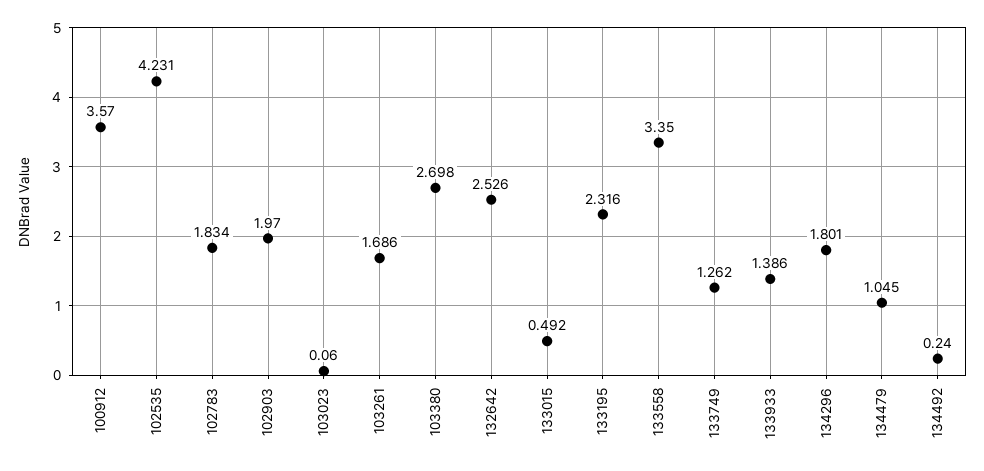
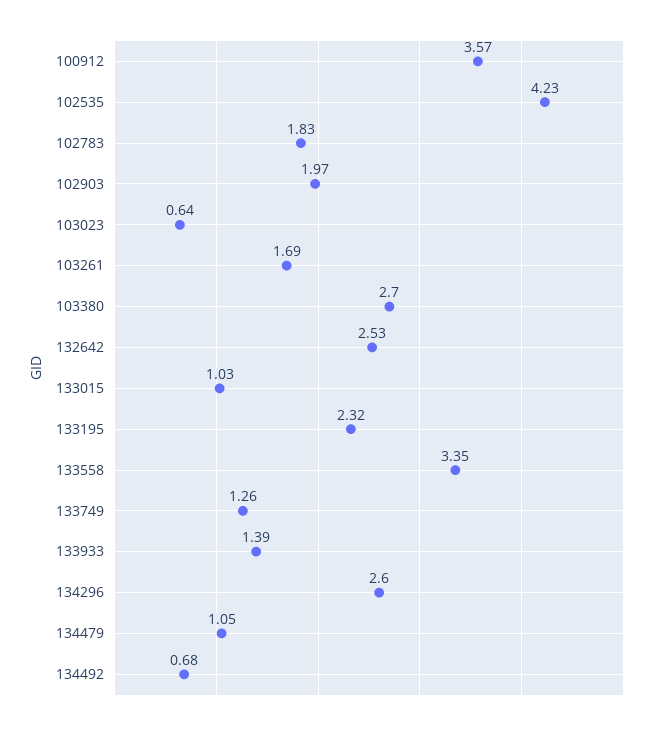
  {
    "100912": 3.57,
    "102535": 4.231,
    "102783": 1.834,
    "102903": 1.97,
-   "103023": 0.06,
+   "103023": 0.64,
    "103261": 1.686,
    "103380": 2.698,
    "132642": 2.526,
-   "133015": 0.492,
+   "133015": 1.03,
    "133195": 2.316,
    "133558": 3.35,
    "133749": 1.262,
    "133933": 1.386,
-   "134296": 1.801,
+   "134296": 2.6,
    "134479": 1.045,
-   "134492": 0.24
+   "134492": 0.68
  }

